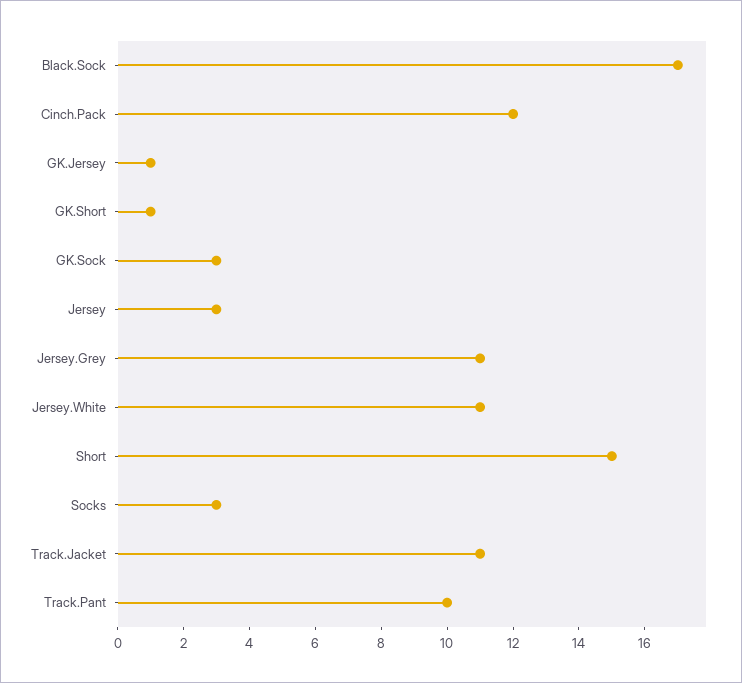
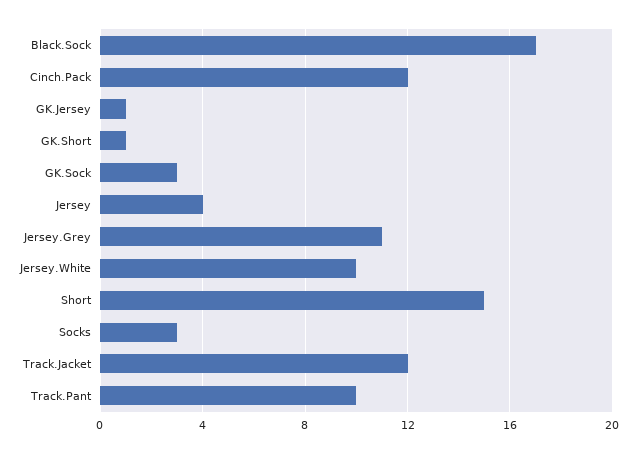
  {
    "Black.Sock": 17,
    "Cinch.Pack": 12,
    "GK.Jersey": 1,
    "GK.Short": 1,
    "GK.Sock": 3,
-   "Jersey": 3,
+   "Jersey": 4,
    "Jersey.Grey": 11,
-   "Jersey.White": 11,
+   "Jersey.White": 10,
    "Short": 15,
    "Socks": 3,
-   "Track.Jacket": 11,
+   "Track.Jacket": 12,
    "Track.Pant": 10
  }

